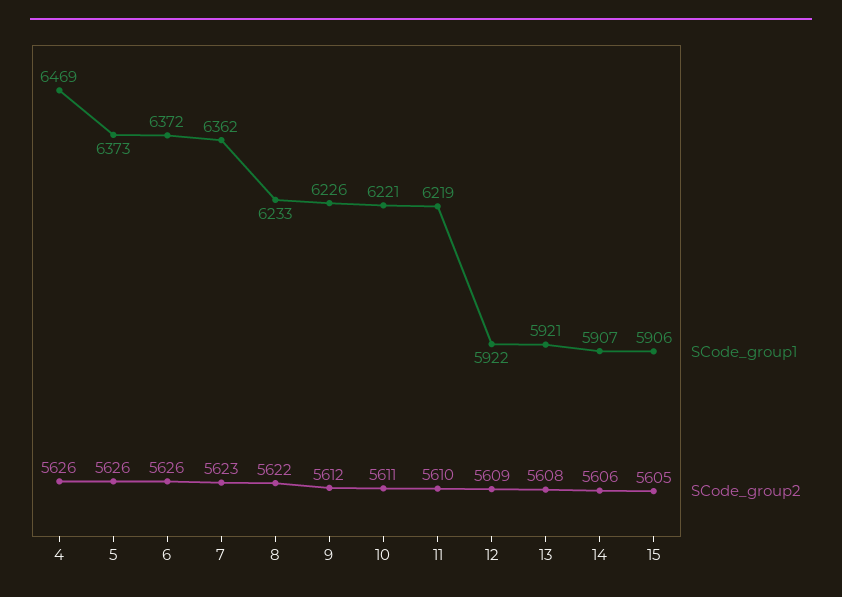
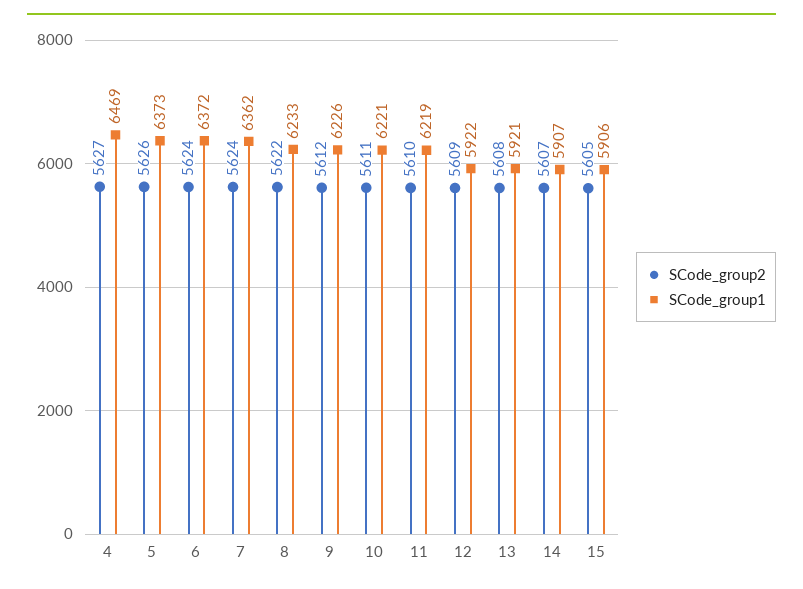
  {
    "SCode_group1": {
      "4": 6469,
      "5": 6373,
      "6": 6372,
      "7": 6362,
      "8": 6233,
      "9": 6226,
      "10": 6221,
      "11": 6219,
      "12": 5922,
      "13": 5921,
      "14": 5907,
      "15": 5906
    },
    "SCode_group2": {
-     "4": 5626,
+     "4": 5627,
      "5": 5626,
-     "6": 5626,
+     "6": 5624,
-     "7": 5623,
+     "7": 5624,
      "8": 5622,
      "9": 5612,
      "10": 5611,
      "11": 5610,
      "12": 5609,
      "13": 5608,
-     "14": 5606,
+     "14": 5607,
      "15": 5605
    }
  }

